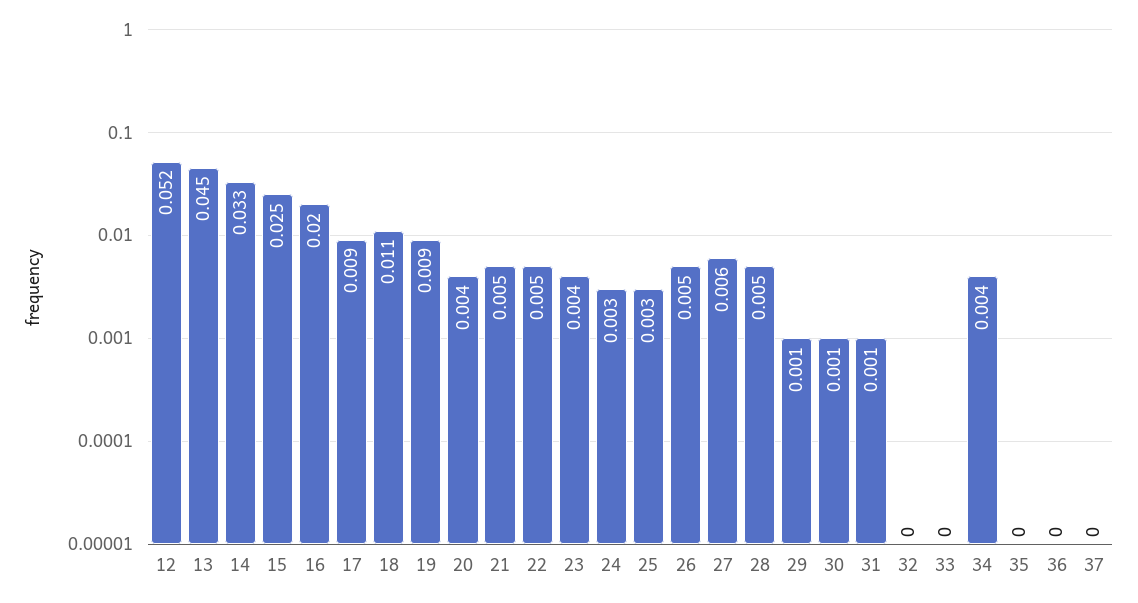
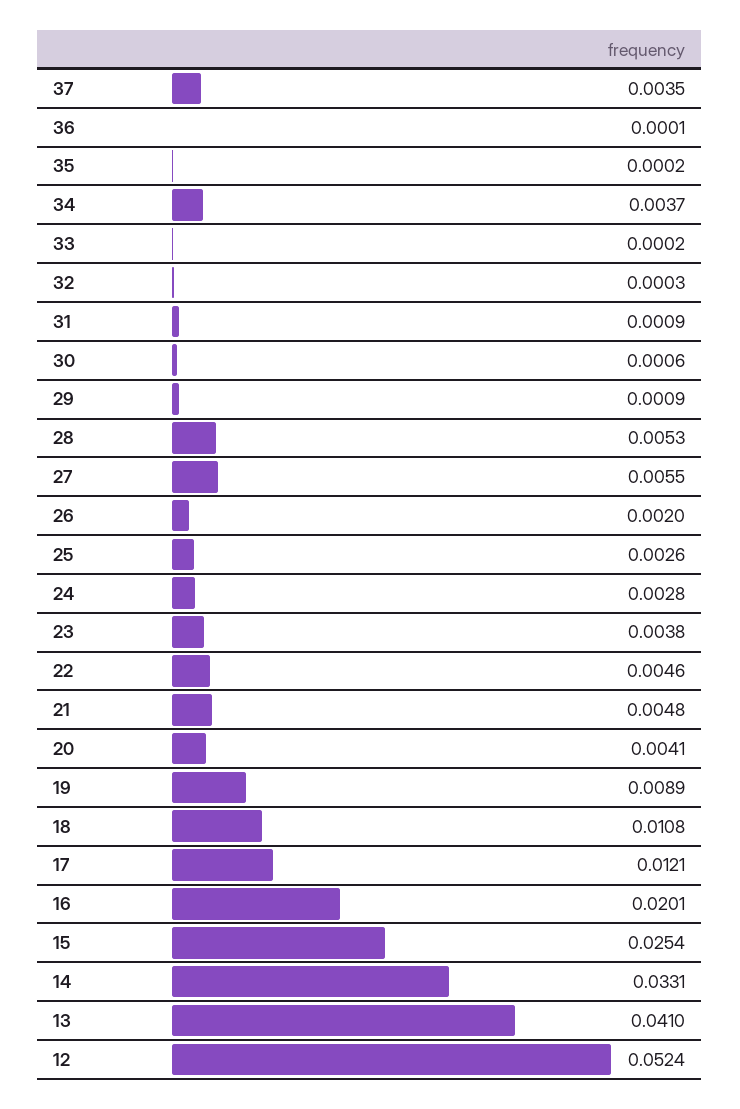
  {
    "12": 0.0524,
-   "13": 0.045,
+   "13": 0.041,
    "14": 0.0331,
    "15": 0.0254,
    "16": 0.0201,
-   "17": 0.009,
+   "17": 0.0121,
    "18": 0.0108,
    "19": 0.0089,
    "20": 0.0041,
    "21": 0.0048,
    "22": 0.0046,
    "23": 0.0038,
    "24": 0.0028,
    "25": 0.0026,
-   "26": 0.005,
+   "26": 0.002,
    "27": 0.0055,
    "28": 0.0053,
    "29": 0.0009,
    "30": 0.0006,
    "31": 0.0009,
    "32": 0.0003,
    "33": 0.0002,
    "34": 0.0037,
    "35": 0.0002,
    "36": 0.0001,
-   "37": 0
+   "37": 0.0035
  }

